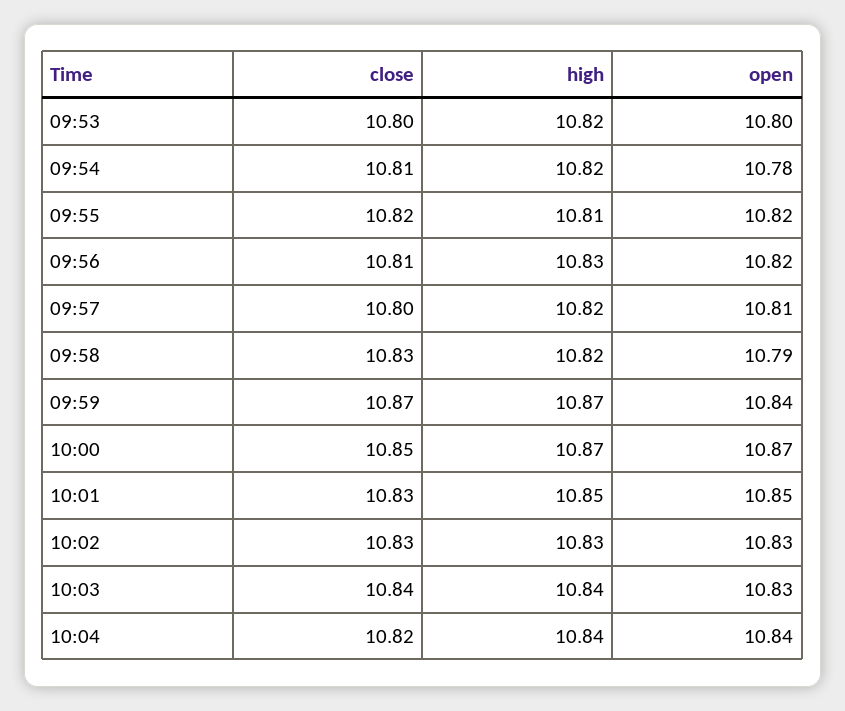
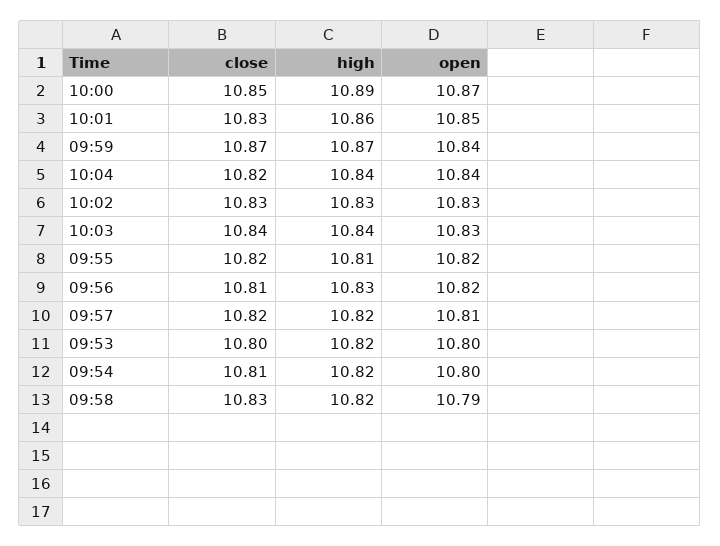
  {
    "close": {
      "09:53": 10.8,
      "09:54": 10.81,
      "09:55": 10.82,
      "09:56": 10.81,
-     "09:57": 10.8,
+     "09:57": 10.82,
      "09:58": 10.83,
      "09:59": 10.87,
      "10:00": 10.85,
      "10:01": 10.83,
      "10:02": 10.83,
      "10:03": 10.84,
      "10:04": 10.82
    },
    "high": {
      "09:53": 10.82,
      "09:54": 10.82,
      "09:55": 10.81,
      "09:56": 10.83,
      "09:57": 10.82,
      "09:58": 10.82,
      "09:59": 10.87,
-     "10:00": 10.87,
+     "10:00": 10.89,
-     "10:01": 10.85,
+     "10:01": 10.86,
      "10:02": 10.83,
      "10:03": 10.84,
      "10:04": 10.84
    },
    "open": {
      "09:53": 10.8,
-     "09:54": 10.78,
+     "09:54": 10.8,
      "09:55": 10.82,
      "09:56": 10.82,
      "09:57": 10.81,
      "09:58": 10.79,
      "09:59": 10.84,
      "10:00": 10.87,
      "10:01": 10.85,
      "10:02": 10.83,
      "10:03": 10.83,
      "10:04": 10.84
    }
  }

